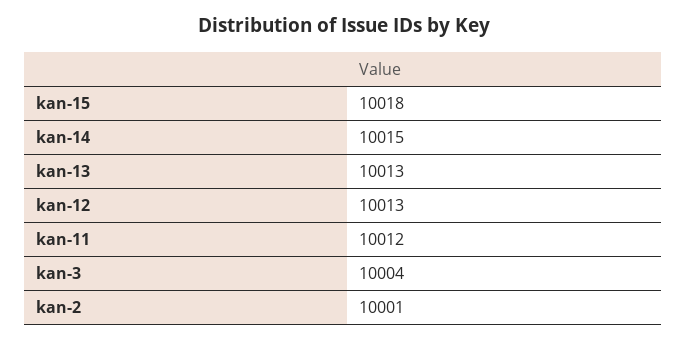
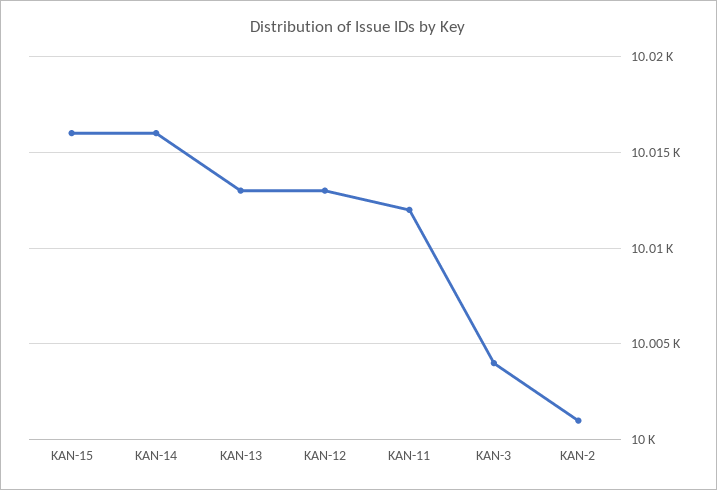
  {
-   "kan-15": 10018,
+   "kan-15": 10016,
-   "kan-14": 10015,
+   "kan-14": 10016,
    "kan-13": 10013,
    "kan-12": 10013,
    "kan-11": 10012,
    "kan-3": 10004,
    "kan-2": 10001
  }

